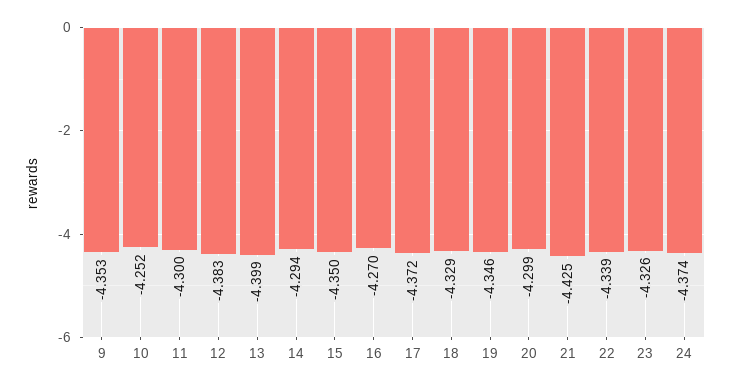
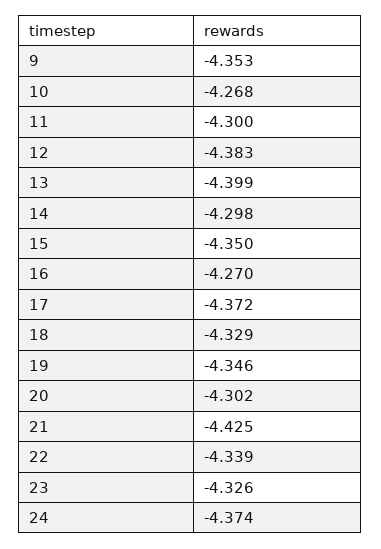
  {
    "9": -4.353,
-   "10": -4.252,
+   "10": -4.268,
    "11": -4.3,
    "12": -4.383,
    "13": -4.399,
-   "14": -4.294,
+   "14": -4.298,
    "15": -4.35,
    "16": -4.27,
    "17": -4.372,
    "18": -4.329,
    "19": -4.346,
-   "20": -4.299,
+   "20": -4.302,
    "21": -4.425,
    "22": -4.339,
    "23": -4.326,
    "24": -4.374
  }

